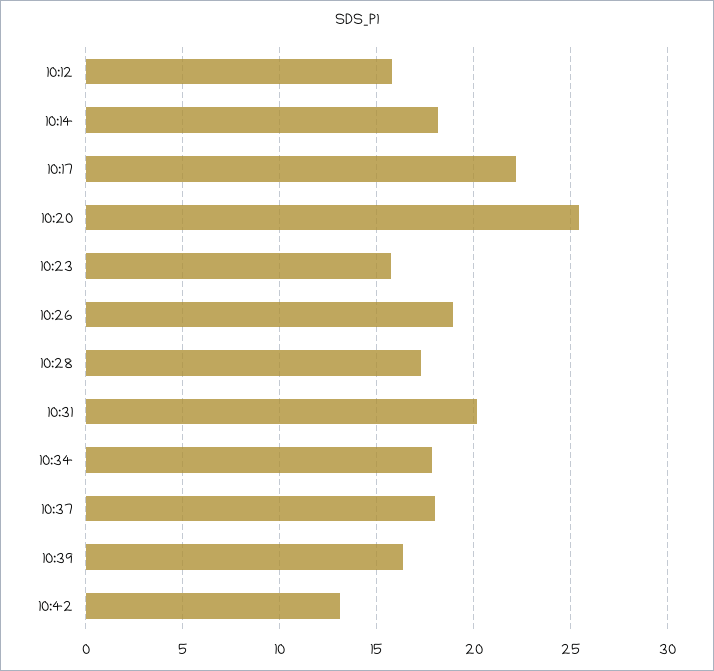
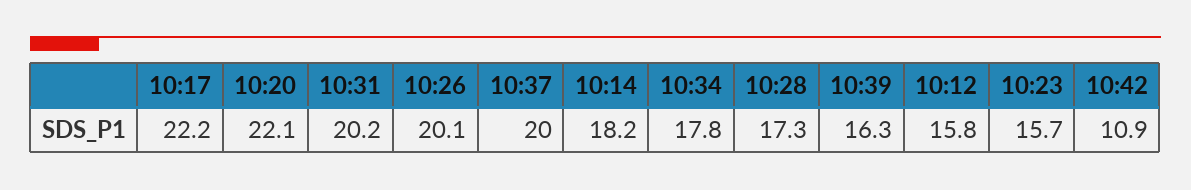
  {
    "10:12": 15.8,
    "10:14": 18.2,
    "10:17": 22.2,
-   "10:20": 25.5,
+   "10:20": 22.1,
    "10:23": 15.7,
-   "10:26": 19,
+   "10:26": 20.1,
    "10:28": 17.3,
    "10:31": 20.2,
    "10:34": 17.8,
-   "10:37": 18,
+   "10:37": 20,
    "10:39": 16.3,
-   "10:42": 13
+   "10:42": 10.9
  }

